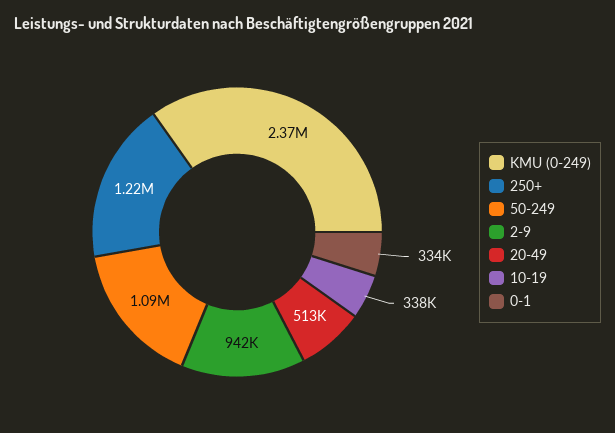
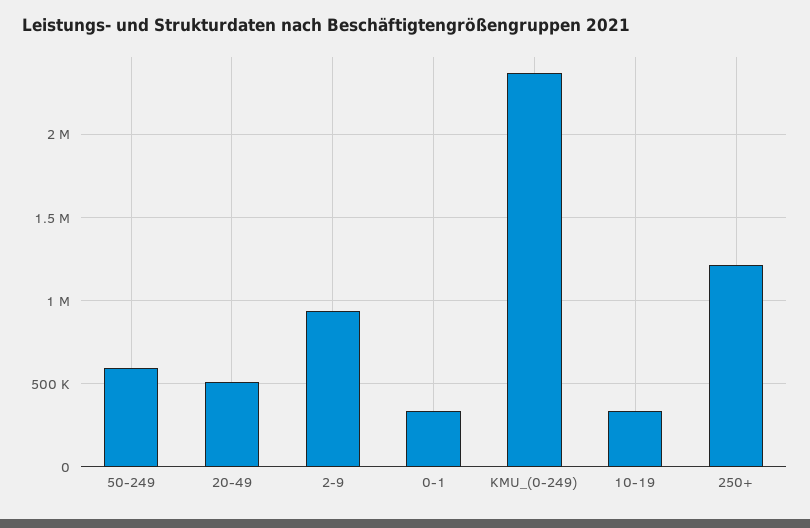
  {
    "KMU (0-249)": 2370000,
    "250+": 1220000,
-   "50-249": 1090000,
+   "50-249": 600000,
    "2-9": 942000,
    "20-49": 513000,
    "10-19": 338000,
    "0-1": 334000
  }

